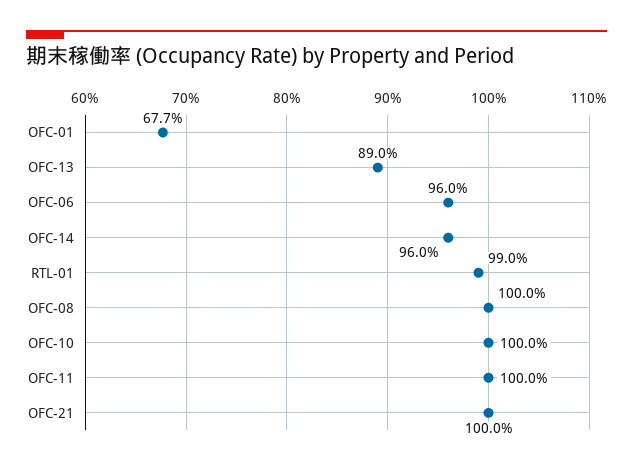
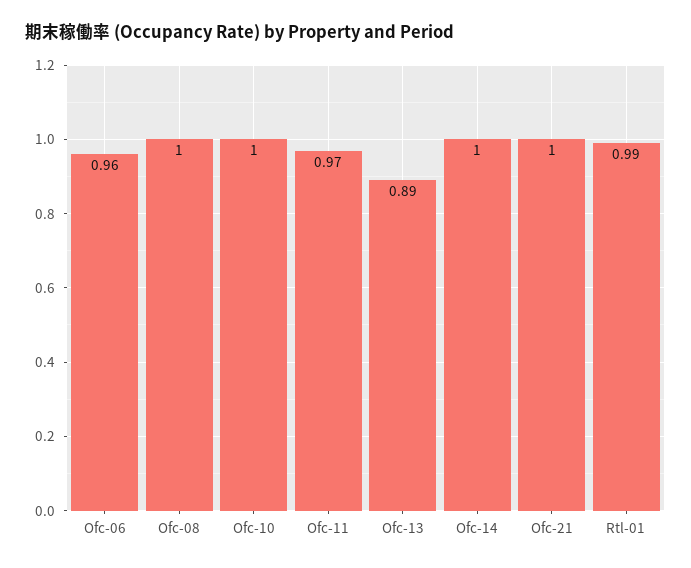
  {
-   "OFC-01": 0.677,
    "OFC-13": 0.89,
    "OFC-06": 0.96,
-   "OFC-14": 0.96,
+   "OFC-14": 1,
    "RTL-01": 0.99,
    "OFC-08": 1,
    "OFC-10": 1,
-   "OFC-11": 1,
+   "OFC-11": 0.97,
    "OFC-21": 1
  }

